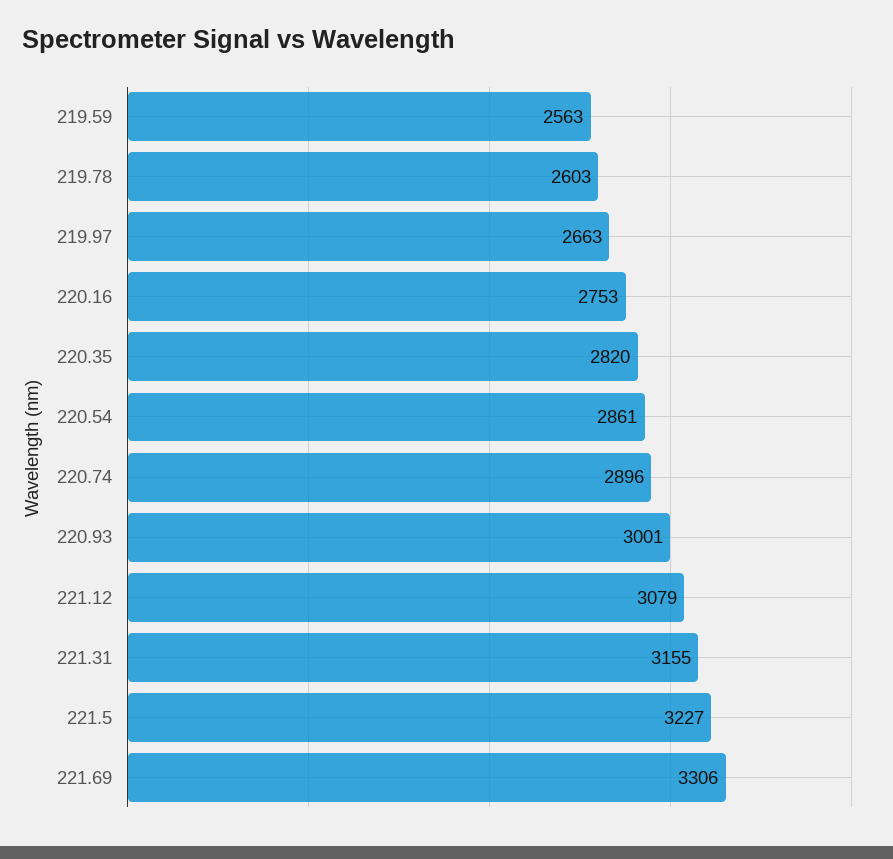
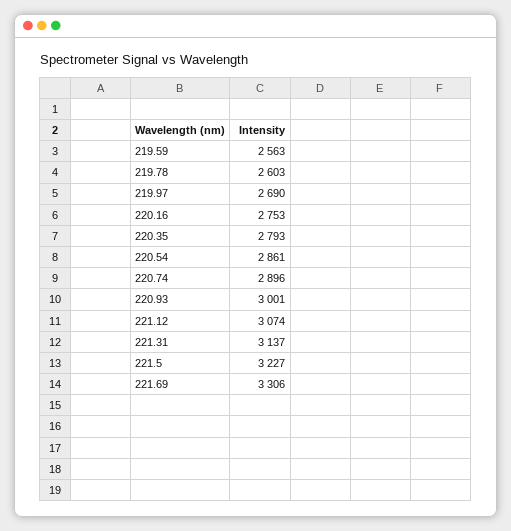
  {
    "219.59": 2563,
    "219.78": 2603,
-   "219.97": 2663,
+   "219.97": 2690,
    "220.16": 2753,
-   "220.35": 2820,
+   "220.35": 2793,
    "220.54": 2861,
    "220.74": 2896,
    "220.93": 3001,
-   "221.12": 3079,
+   "221.12": 3074,
-   "221.31": 3155,
+   "221.31": 3137,
    "221.5": 3227,
    "221.69": 3306
  }

